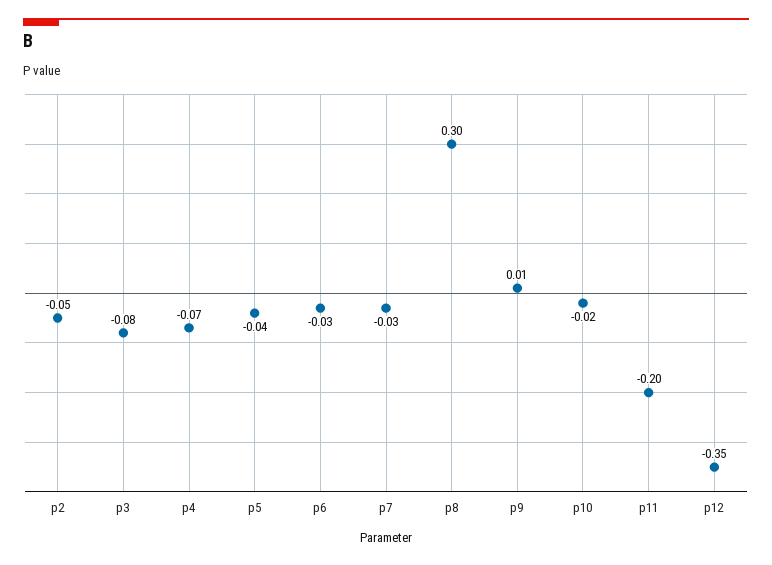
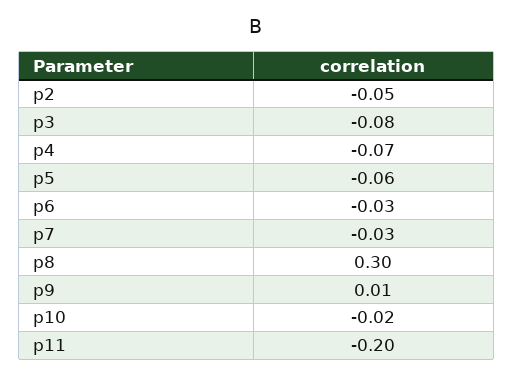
  {
    "p2": -0.05,
    "p3": -0.08,
    "p4": -0.07,
-   "p5": -0.04,
+   "p5": -0.06,
    "p6": -0.03,
    "p7": -0.03,
    "p8": 0.3,
    "p9": 0.01,
    "p10": -0.02,
-   "p11": -0.2,
+   "p11": -0.2
-   "p12": -0.35
  }

